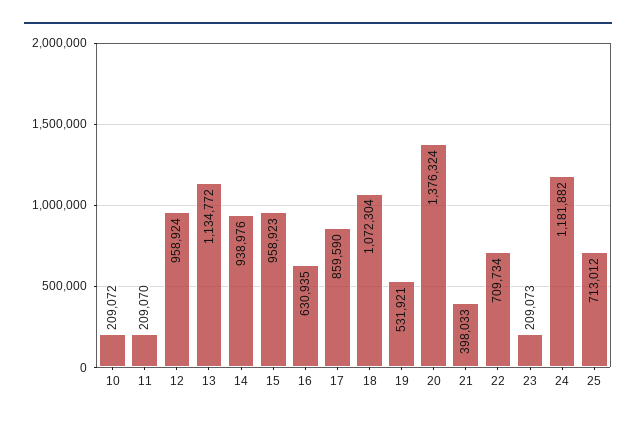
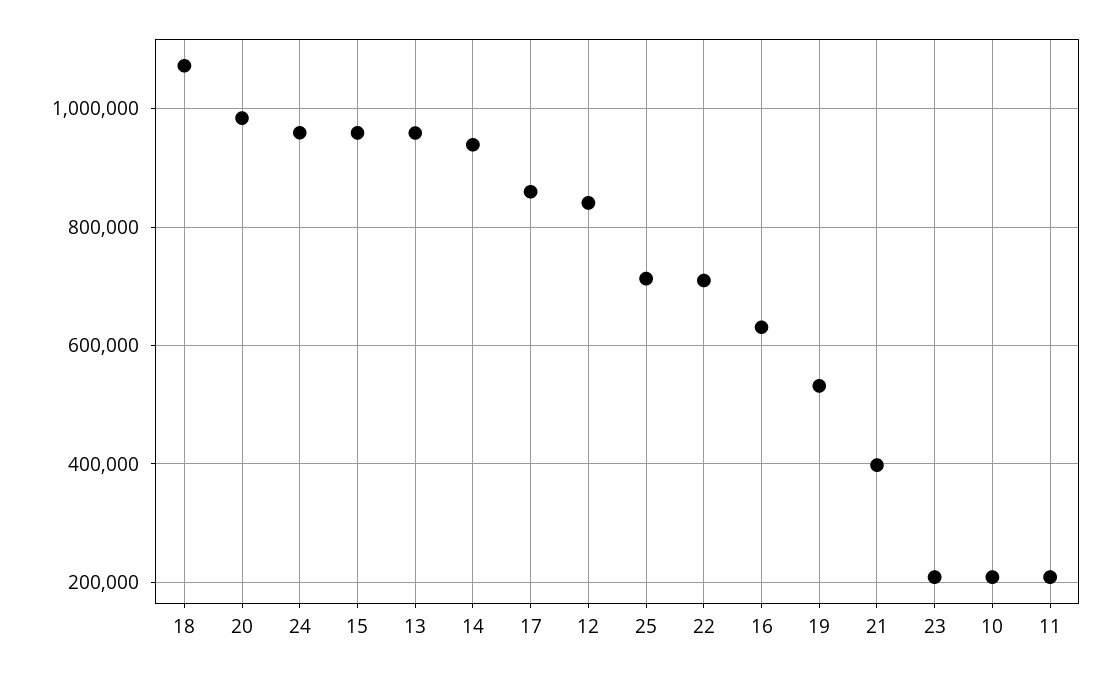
  {
    "10": 209072,
    "11": 209070,
-   "12": 958924,
+   "12": 840000,
-   "13": 1134772,
+   "13": 960000,
    "14": 938976,
    "15": 958923,
    "16": 630935,
    "17": 859590,
    "18": 1072304,
    "19": 531921,
-   "20": 1376324,
+   "20": 980000,
    "21": 398033,
    "22": 709734,
    "23": 209073,
-   "24": 1181882,
+   "24": 960000,
    "25": 713012
  }

